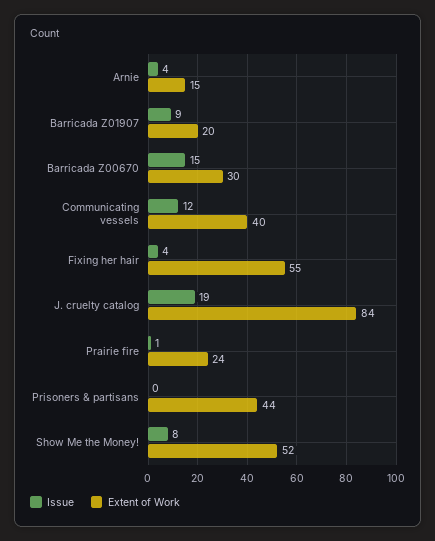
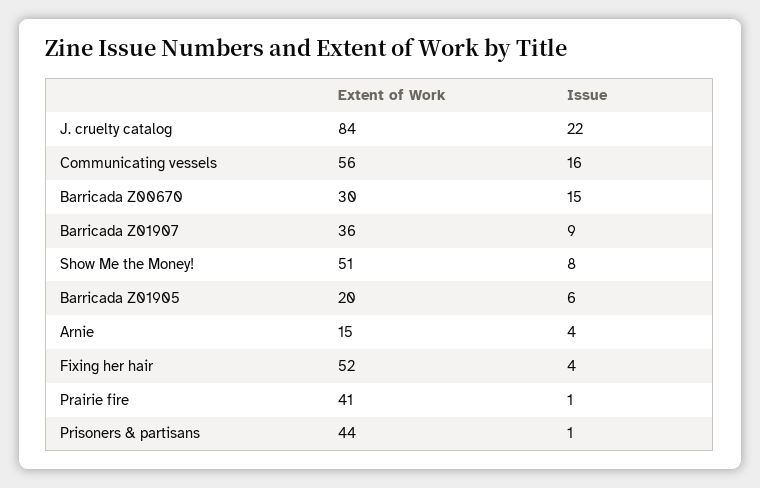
  {
    "Issue": {
      "Arnie": 4,
      "Barricada Z01907": 9,
      "Barricada Z00670": 15,
-     "Communicating vessels": 12,
+     "Communicating vessels": 16,
      "Fixing her hair": 4,
-     "J. cruelty catalog": 19,
+     "J. cruelty catalog": 22,
      "Prairie fire": 1,
-     "Prisoners & partisans": 0,
+     "Prisoners & partisans": 1,
-     "Show Me the Money!": 8
+     "Show Me the Money!": 8,
+     "Barricada Z01905": 6
    },
    "Extent of Work": {
      "Arnie": 15,
-     "Barricada Z01907": 20,
+     "Barricada Z01907": 36,
      "Barricada Z00670": 30,
-     "Communicating vessels": 40,
+     "Communicating vessels": 56,
-     "Fixing her hair": 55,
+     "Fixing her hair": 52,
      "J. cruelty catalog": 84,
-     "Prairie fire": 24,
+     "Prairie fire": 41,
      "Prisoners & partisans": 44,
-     "Show Me the Money!": 52
+     "Show Me the Money!": 51,
+     "Barricada Z01905": 20
    }
  }

